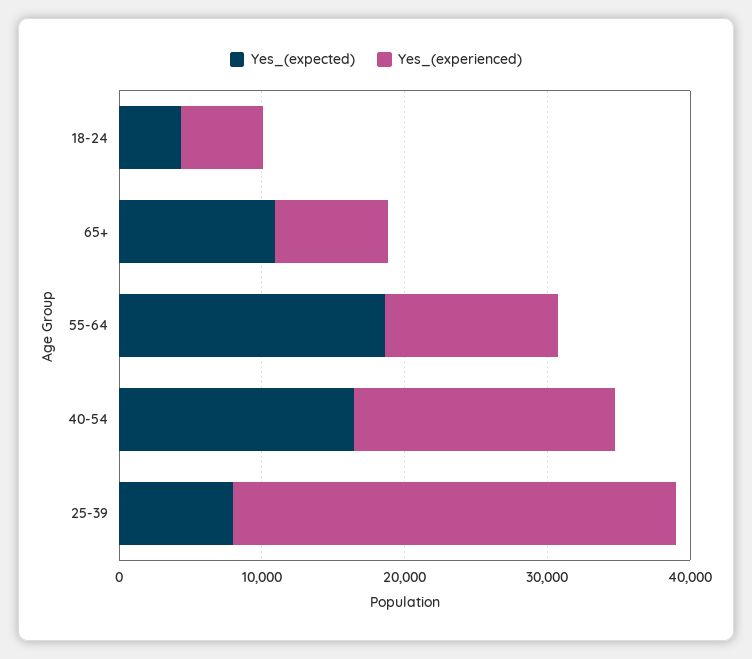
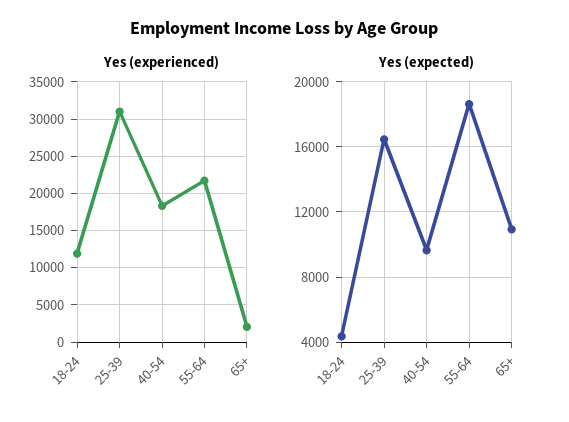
  {
    "Yes_(expected)": {
      "18-24": 4500,
      "65+": 11000,
      "55-64": 18500,
-     "40-54": 16000,
+     "40-54": 9500,
-     "25-39": 8000
+     "25-39": 16500
    },
    "Yes_(experienced)": {
-     "18-24": 6000,
+     "18-24": 12000,
-     "65+": 8000,
+     "65+": 2000,
-     "55-64": 12000,
+     "55-64": 22000,
      "40-54": 18000,
      "25-39": 31000
    }
  }

